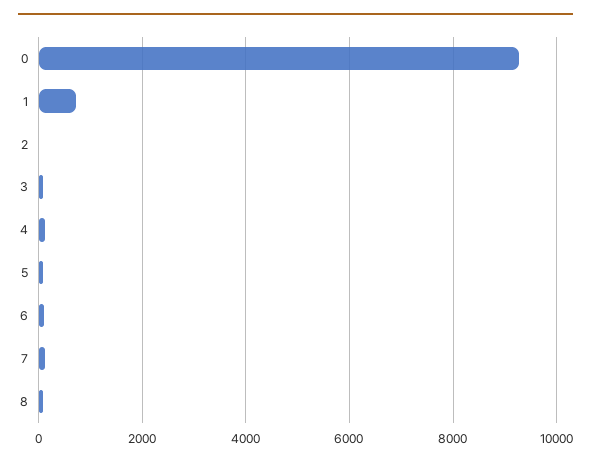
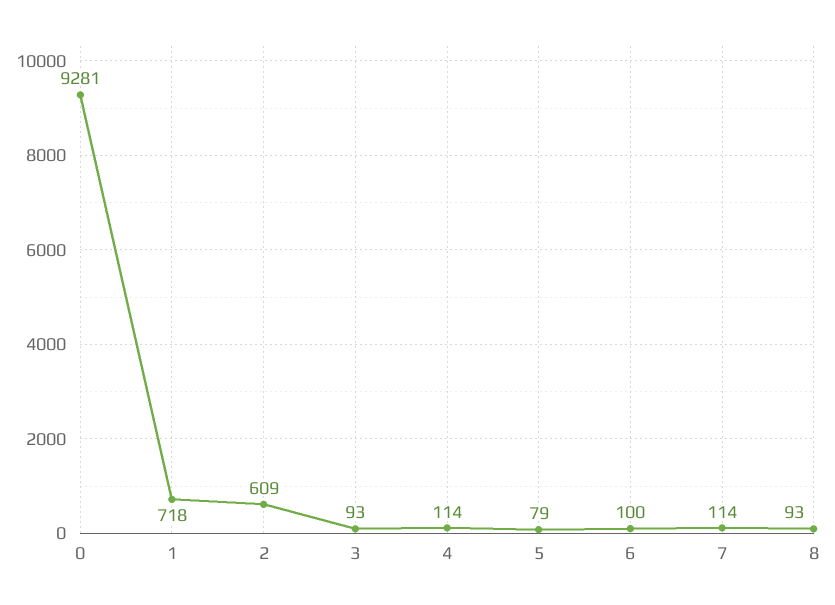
  {
    "0": 9281,
    "1": 718,
-   "2": 0,
+   "2": 609,
    "3": 93,
    "4": 114,
    "5": 79,
    "6": 100,
    "7": 114,
    "8": 93
  }

